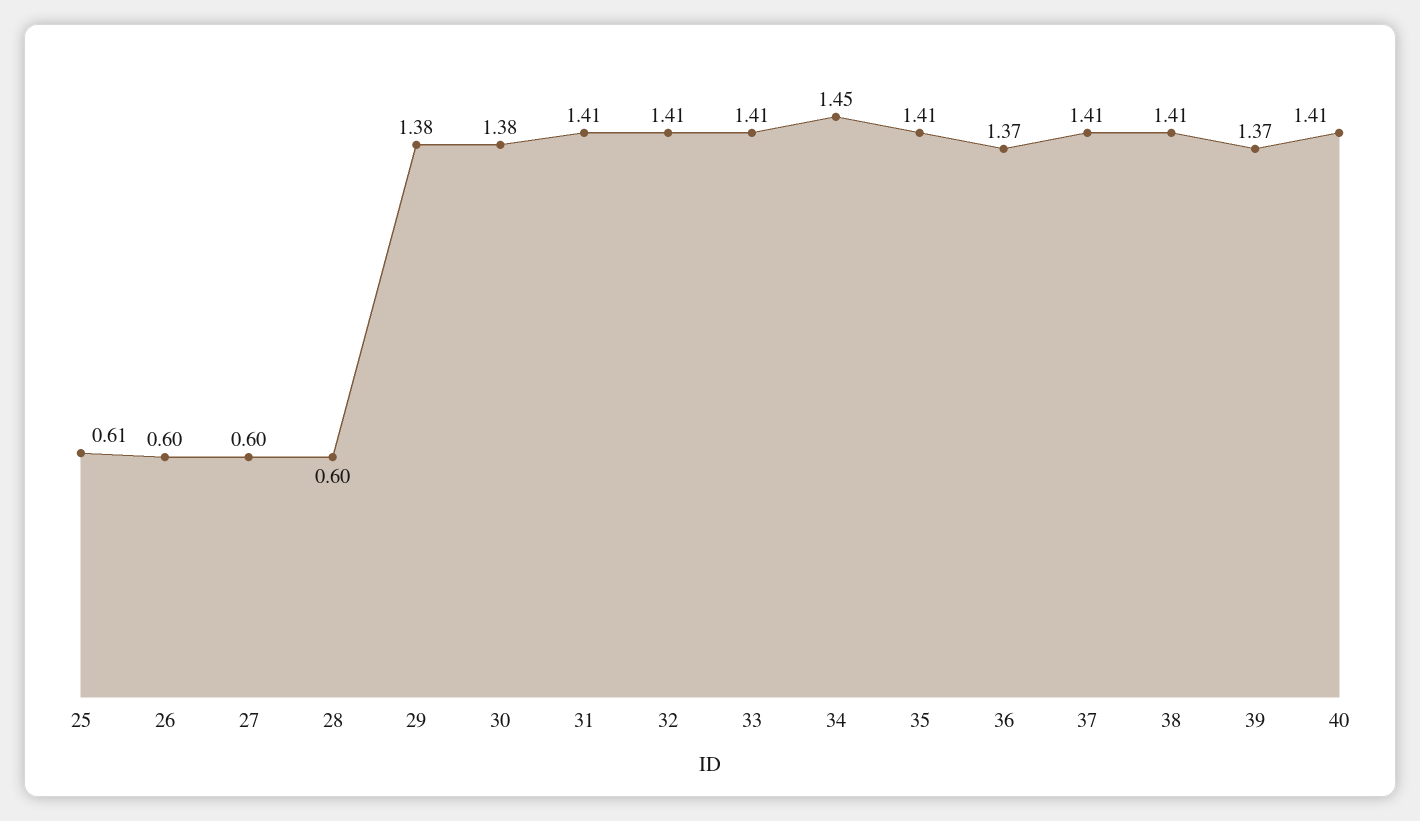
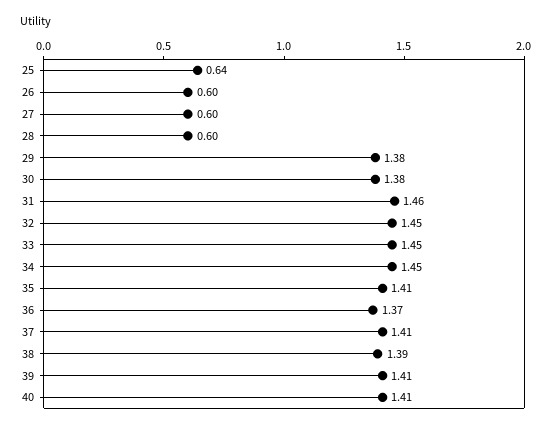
  {
-   "25": 0.61,
+   "25": 0.64,
    "26": 0.6,
    "27": 0.6,
    "28": 0.6,
    "29": 1.38,
    "30": 1.38,
-   "31": 1.41,
+   "31": 1.46,
-   "32": 1.41,
+   "32": 1.45,
-   "33": 1.41,
+   "33": 1.45,
    "34": 1.45,
    "35": 1.41,
    "36": 1.37,
    "37": 1.41,
-   "38": 1.41,
+   "38": 1.39,
-   "39": 1.37,
+   "39": 1.41,
    "40": 1.41
  }

